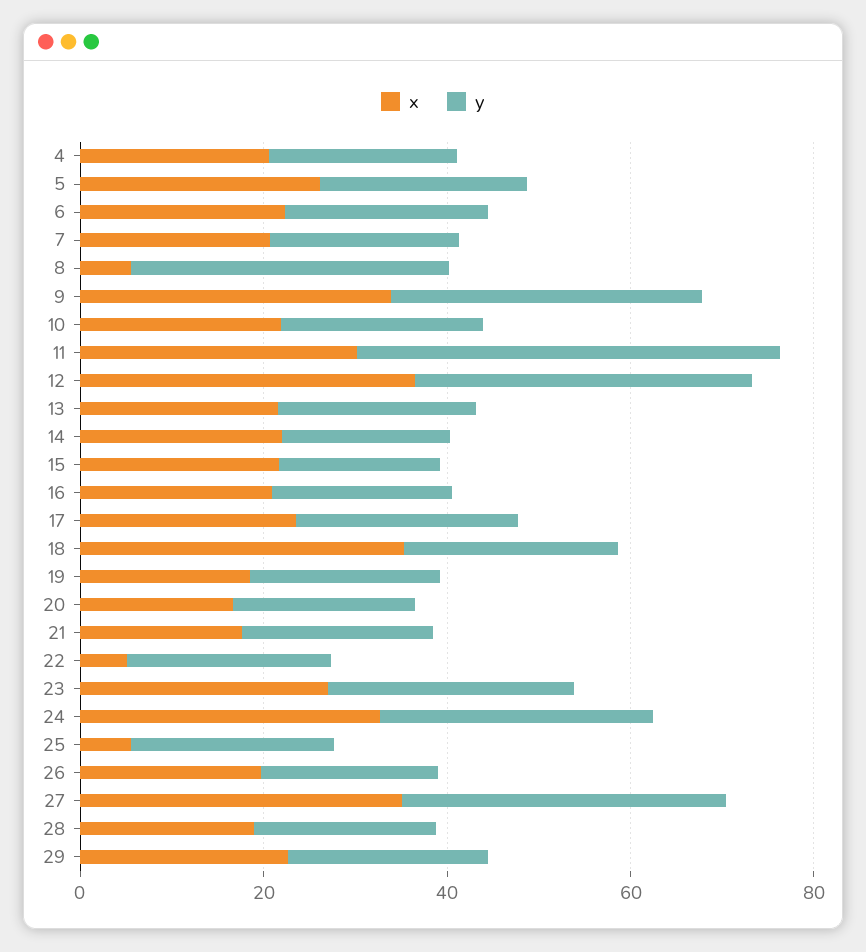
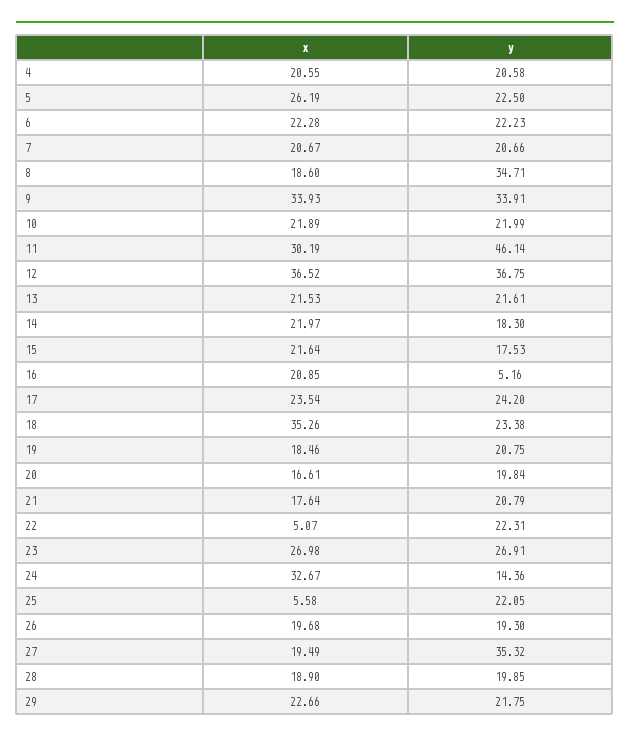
  {
    "x": {
      "4": 20.55,
      "5": 26.19,
      "6": 22.28,
      "7": 20.67,
-     "8": 5,
+     "8": 18.6,
      "9": 33.93,
      "10": 21.89,
      "11": 30.19,
      "12": 36.52,
      "13": 21.53,
      "14": 21.97,
      "15": 21.64,
      "16": 20.85,
      "17": 23.54,
      "18": 35.26,
      "19": 18.46,
      "20": 16.61,
      "21": 17.64,
      "22": 5.07,
      "23": 26.98,
      "24": 32.67,
      "25": 5.58,
      "26": 19.68,
-     "27": 35,
+     "27": 19.49,
      "28": 18.9,
      "29": 22.66
    },
    "y": {
      "4": 20.58,
      "5": 22.5,
      "6": 22.23,
      "7": 20.66,
      "8": 34.71,
      "9": 33.91,
      "10": 21.99,
      "11": 46.14,
      "12": 36.75,
      "13": 21.61,
      "14": 18.3,
      "15": 17.53,
-     "16": 20,
+     "16": 5.16,
      "17": 24.2,
      "18": 23.38,
      "19": 20.75,
      "20": 19.84,
      "21": 20.79,
      "22": 22.31,
      "23": 26.91,
-     "24": 30,
+     "24": 14.36,
      "25": 22.05,
      "26": 19.3,
      "27": 35.32,
      "28": 19.85,
      "29": 21.75
    }
  }

